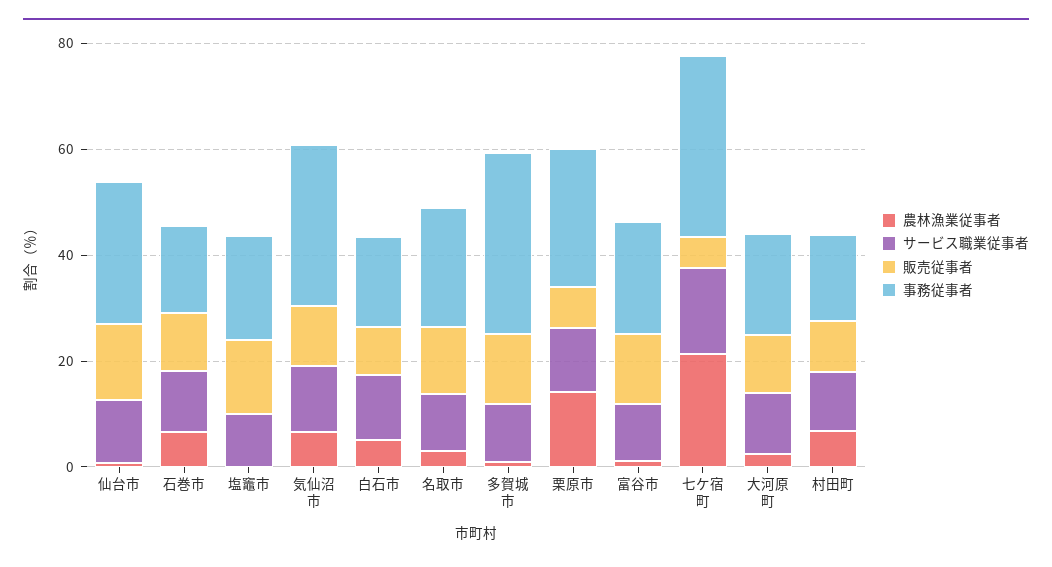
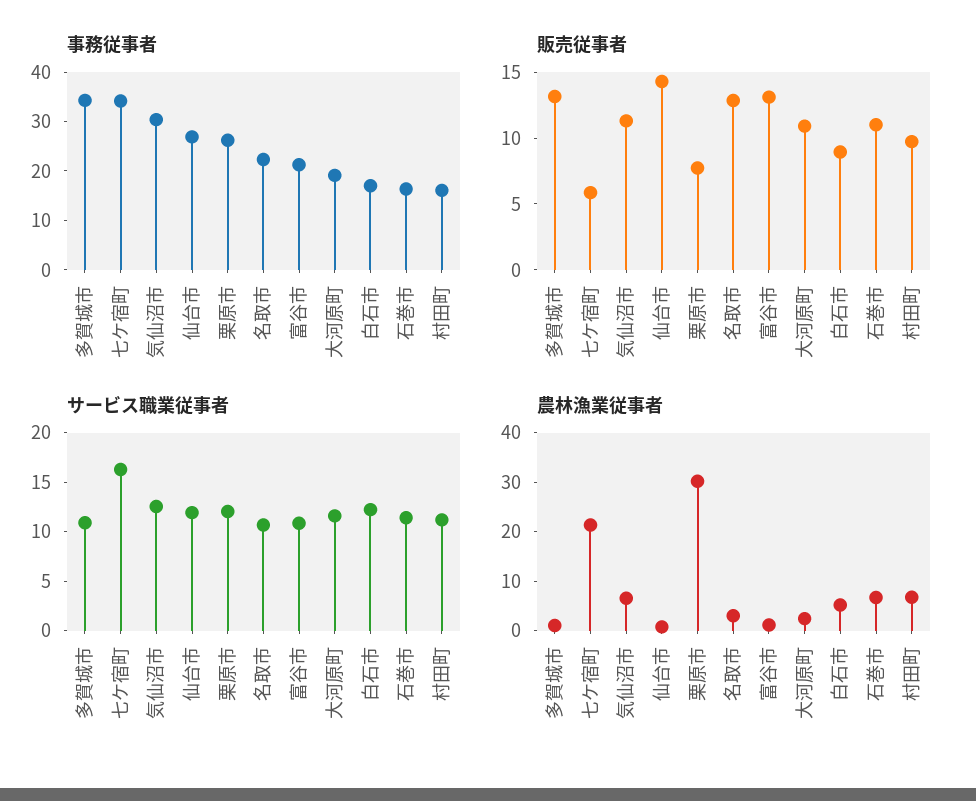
  {
    "農林漁業従事者": {
      "仙台市": 0,
      "石巻市": 6,
-     "塩竈市": 0,
      "気仙沼市": 6,
      "白石市": 6,
      "名取市": 4,
      "多賀城市": 2,
-     "栗原市": 15,
+     "栗原市": 30,
      "富谷市": 2,
      "七ケ宿町": 22,
      "大河原町": 2,
      "村田町": 6
    },
    "サービス職業従事者": {
      "仙台市": 12,
      "石巻市": 11,
-     "塩竈市": 10,
      "気仙沼市": 13,
      "白石市": 12,
      "名取市": 11,
      "多賀城市": 11,
      "栗原市": 12,
      "富谷市": 11,
      "七ケ宿町": 16,
      "大河原町": 12,
      "村田町": 11
    },
    "販売従事者": {
      "仙台市": 14,
      "石巻市": 11,
-     "塩竈市": 15,
      "気仙沼市": 11,
      "白石市": 9,
      "名取市": 13,
      "多賀城市": 13,
      "栗原市": 8,
      "富谷市": 13,
      "七ケ宿町": 6,
      "大河原町": 11,
      "村田町": 10
    },
    "事務従事者": {
      "仙台市": 26,
      "石巻市": 16,
-     "塩竈市": 20,
      "気仙沼市": 30,
      "白石市": 18,
      "名取市": 22,
      "多賀城市": 34,
      "栗原市": 26,
      "富谷市": 22,
      "七ケ宿町": 34,
      "大河原町": 20,
      "村田町": 16
    }
  }

